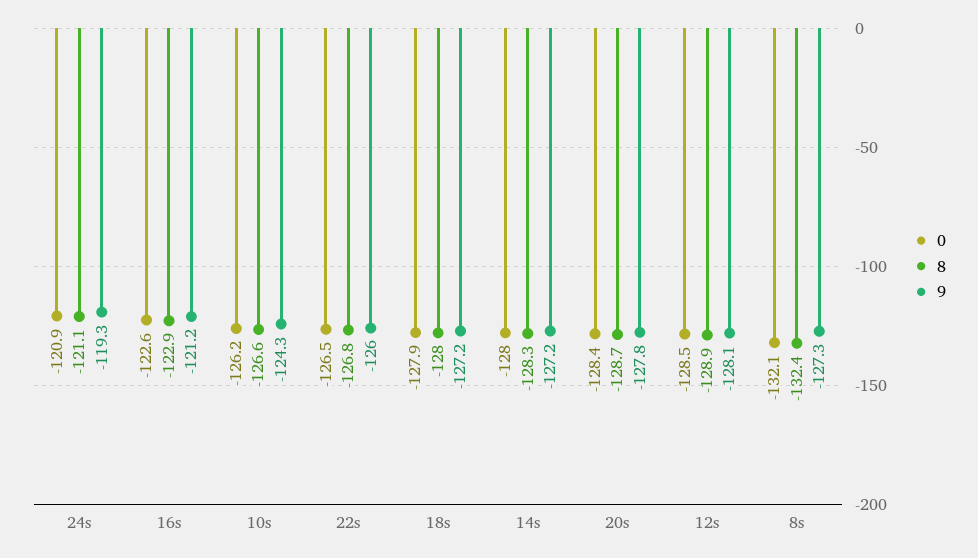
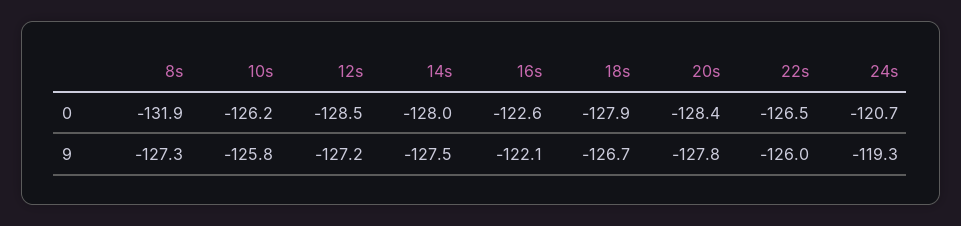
  {
    "0": {
-     "24s": -120.9,
+     "24s": -120.7,
      "16s": -122.6,
      "10s": -126.2,
      "22s": -126.5,
      "18s": -127.9,
      "14s": -128,
      "20s": -128.4,
      "12s": -128.5,
-     "8s": -132.1
+     "8s": -131.9
    },
-   "8": {
-     "24s": -121.1,
-     "16s": -122.9,
-     "10s": -126.6,
-     "22s": -126.8,
-     "18s": -128,
-     "14s": -128.3,
-     "20s": -128.7,
-     "12s": -128.9,
-     "8s": -132.4
-   },
    "9": {
      "24s": -119.3,
-     "16s": -121.2,
+     "16s": -122.1,
-     "10s": -124.3,
+     "10s": -125.8,
      "22s": -126,
-     "18s": -127.2,
+     "18s": -126.7,
-     "14s": -127.2,
+     "14s": -127.5,
      "20s": -127.8,
-     "12s": -128.1,
+     "12s": -127.2,
      "8s": -127.3
    }
  }

